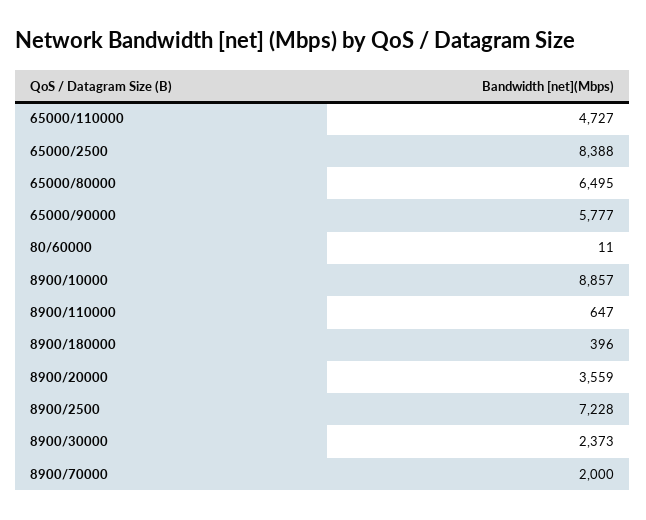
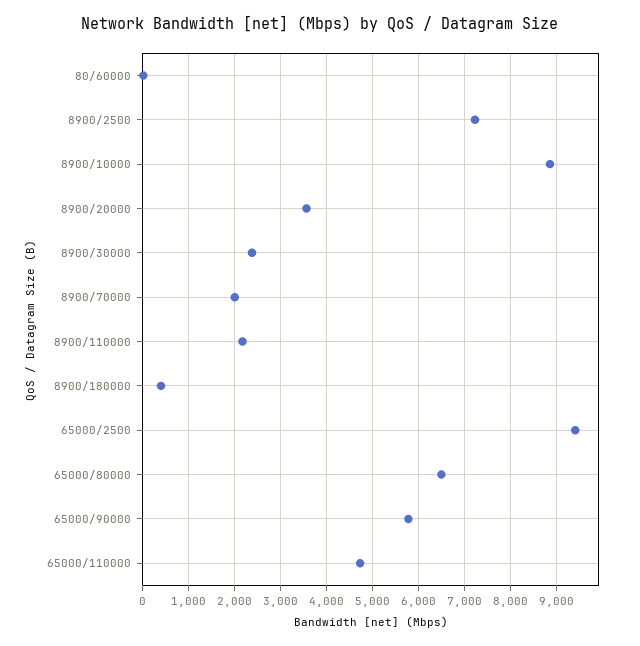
  {
    "65000/110000": 4727,
-   "65000/2500": 8388,
+   "65000/2500": 9400,
    "65000/80000": 6495,
    "65000/90000": 5777,
    "80/60000": 11,
    "8900/10000": 8857,
-   "8900/110000": 647,
+   "8900/110000": 2200,
    "8900/180000": 396,
    "8900/20000": 3559,
    "8900/2500": 7228,
    "8900/30000": 2373,
    "8900/70000": 2000
  }

